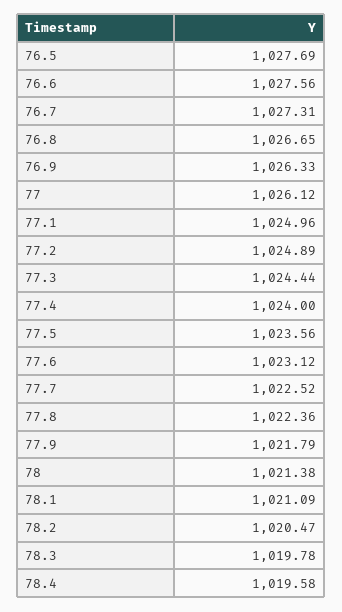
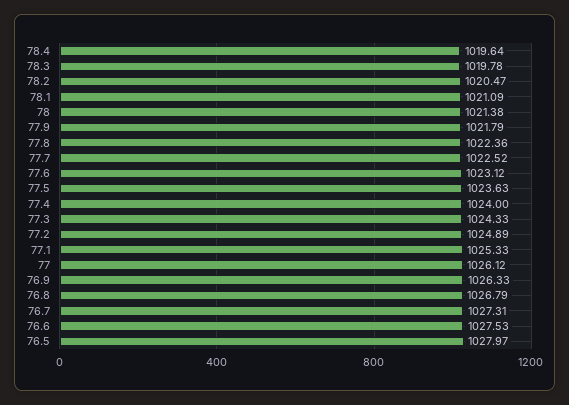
  {
-   "76.5": 1027.69,
+   "76.5": 1027.97,
-   "76.6": 1027.56,
+   "76.6": 1027.53,
    "76.7": 1027.31,
-   "76.8": 1026.65,
+   "76.8": 1026.79,
    "76.9": 1026.33,
    "77": 1026.12,
-   "77.1": 1024.96,
+   "77.1": 1025.33,
    "77.2": 1024.89,
-   "77.3": 1024.44,
+   "77.3": 1024.33,
    "77.4": 1024,
-   "77.5": 1023.56,
+   "77.5": 1023.63,
    "77.6": 1023.12,
    "77.7": 1022.52,
    "77.8": 1022.36,
    "77.9": 1021.79,
    "78": 1021.38,
    "78.1": 1021.09,
    "78.2": 1020.47,
    "78.3": 1019.78,
-   "78.4": 1019.58
+   "78.4": 1019.64
  }

